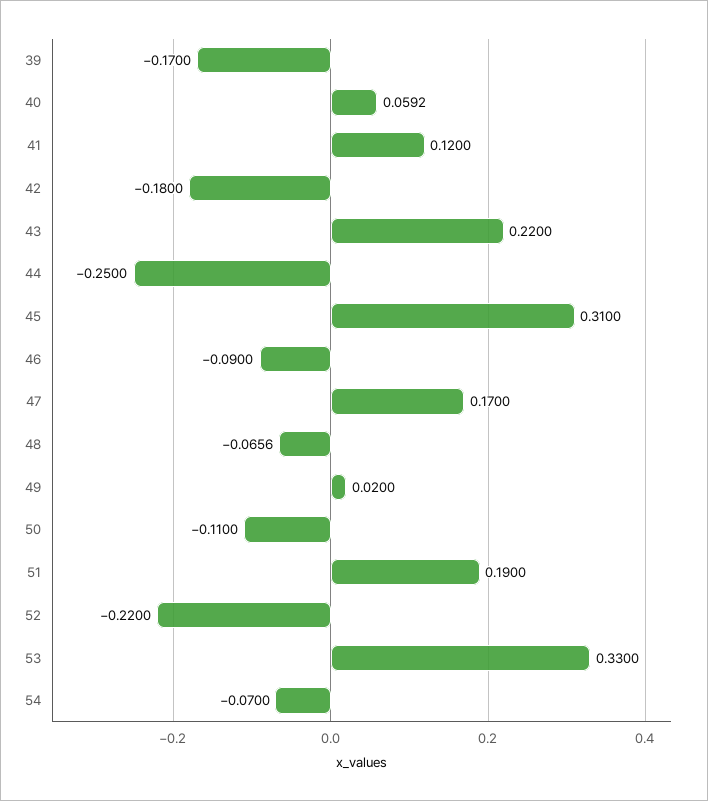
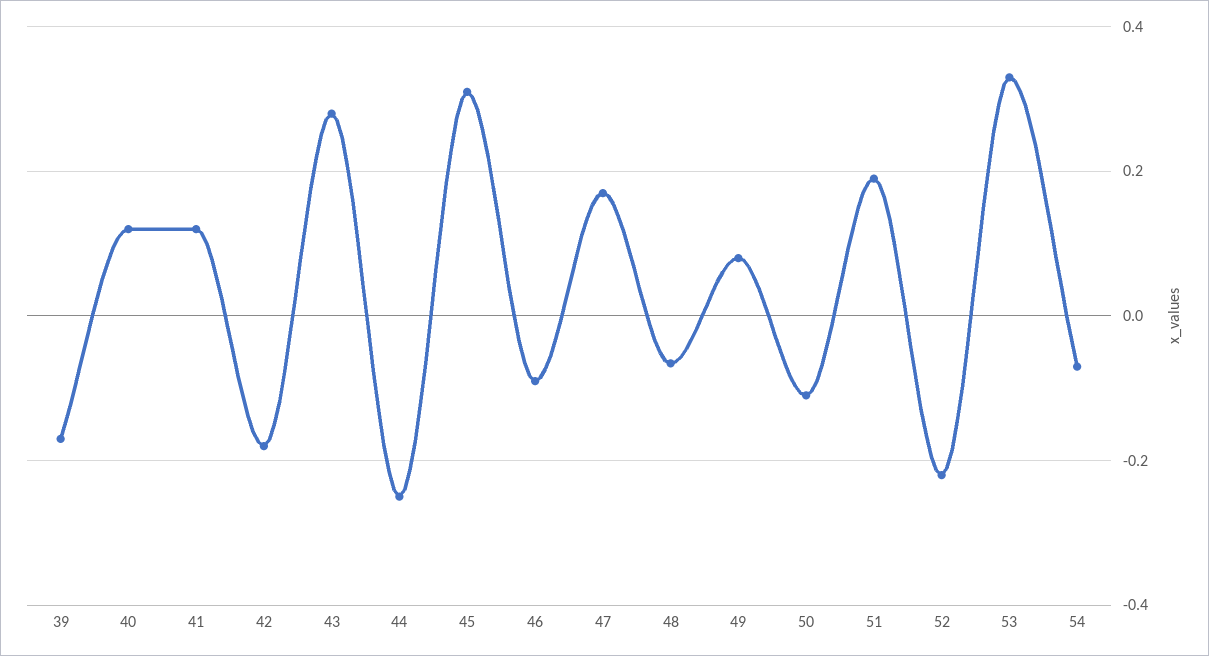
  {
    "39": -0.17,
-   "40": 0.0592,
+   "40": 0.12,
    "41": 0.12,
    "42": -0.18,
-   "43": 0.22,
+   "43": 0.28,
    "44": -0.25,
    "45": 0.31,
    "46": -0.09,
    "47": 0.17,
    "48": -0.0656,
-   "49": 0.02,
+   "49": 0.08,
    "50": -0.11,
    "51": 0.19,
    "52": -0.22,
    "53": 0.33,
    "54": -0.07
  }

